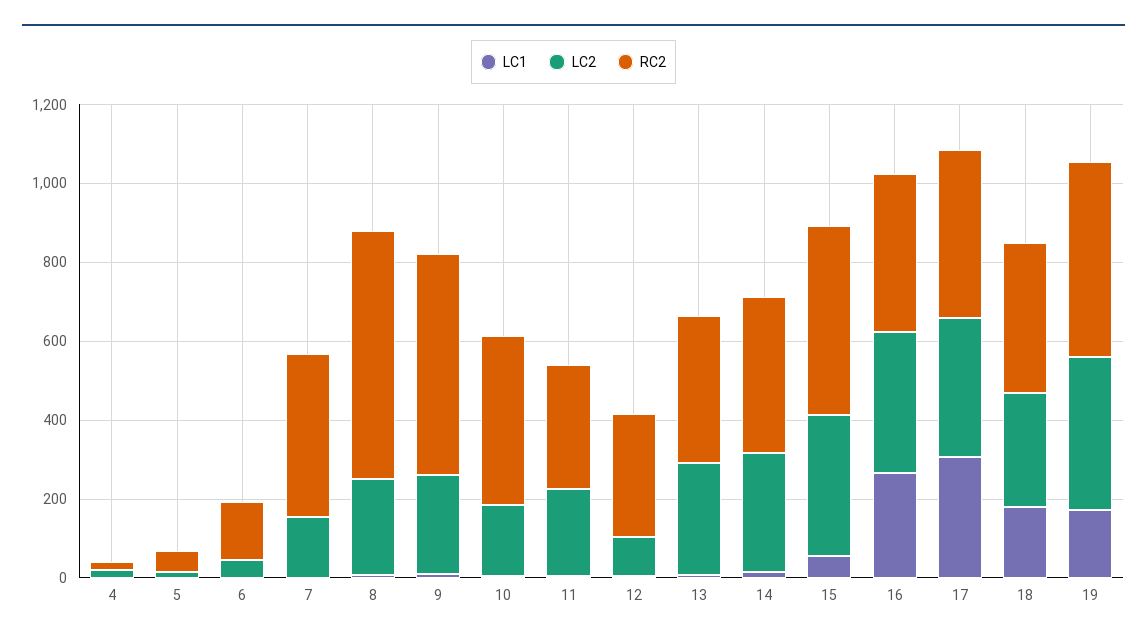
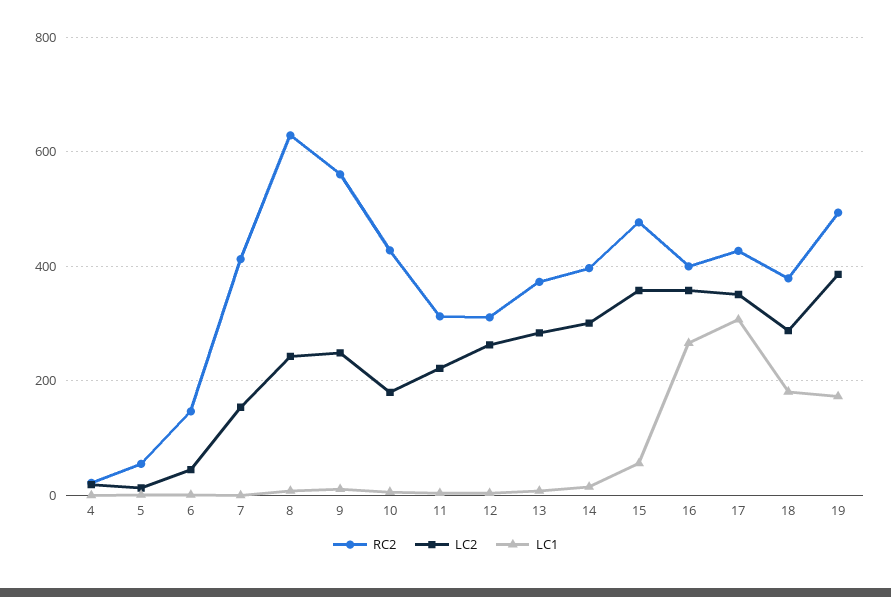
  {
    "LC1": {
      "4": 0,
      "5": 0,
      "6": 0,
      "7": 0,
      "8": 0,
      "9": 20,
      "10": 0,
      "11": 0,
      "12": 0,
      "13": 0,
      "14": 20,
      "15": 60,
      "16": 260,
      "17": 300,
      "18": 180,
      "19": 180
    },
    "LC2": {
      "4": 20,
      "5": 20,
      "6": 40,
      "7": 160,
      "8": 240,
      "9": 240,
      "10": 180,
      "11": 220,
-     "12": 100,
+     "12": 260,
      "13": 280,
      "14": 300,
      "15": 360,
      "16": 360,
      "17": 360,
      "18": 280,
      "19": 380
    },
    "RC2": {
      "4": 20,
      "5": 60,
      "6": 140,
      "7": 420,
      "8": 620,
      "9": 560,
      "10": 420,
      "11": 320,
      "12": 320,
      "13": 380,
      "14": 400,
      "15": 480,
      "16": 400,
      "17": 420,
      "18": 380,
      "19": 500
    }
  }

